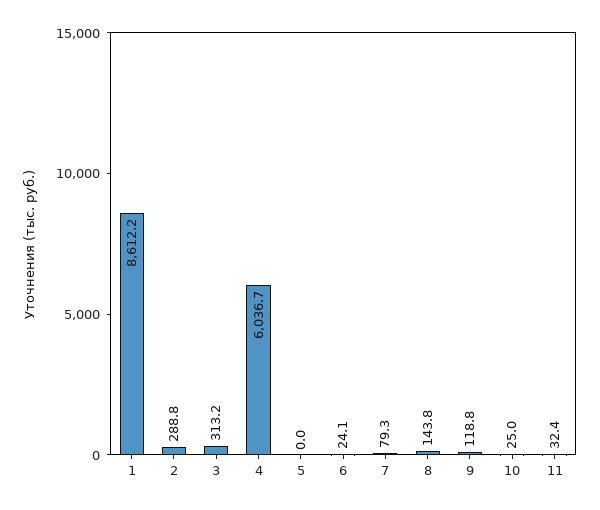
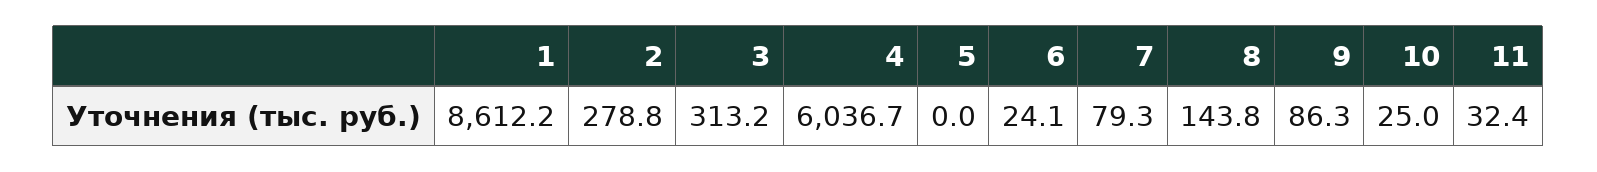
  {
    "1": 8612.2,
-   "2": 288.8,
+   "2": 278.8,
    "3": 313.2,
    "4": 6036.7,
    "5": 0,
    "6": 24.1,
    "7": 79.3,
    "8": 143.8,
-   "9": 118.8,
+   "9": 86.3,
    "10": 25,
    "11": 32.4
  }

